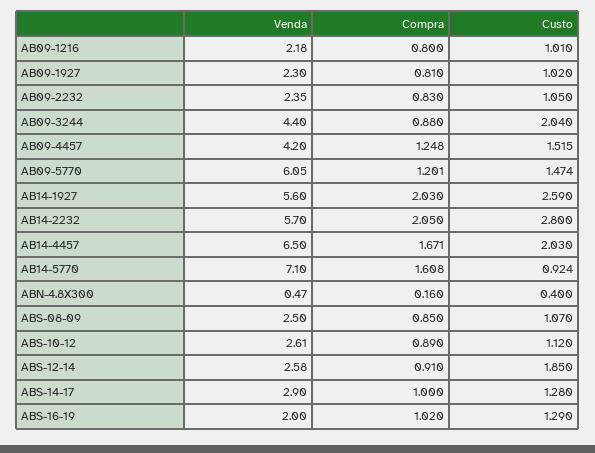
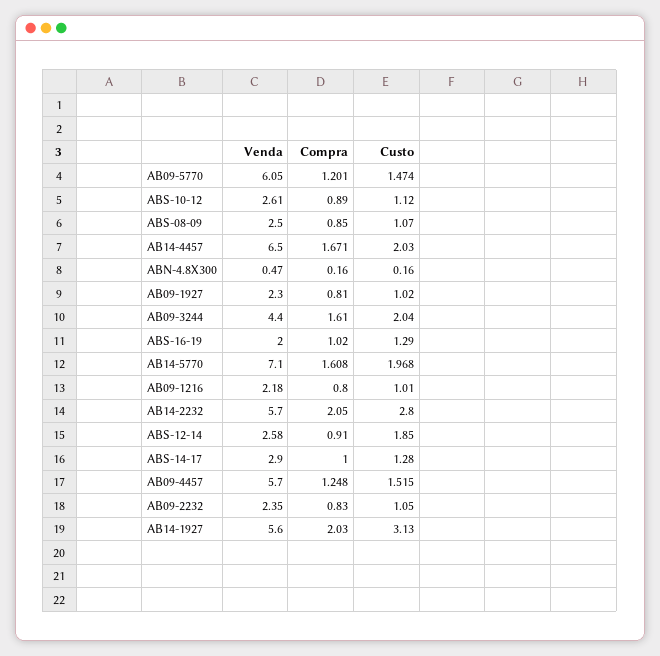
  {
    "Venda": {
      "AB09-1216": 2.18,
      "AB09-1927": 2.3,
      "AB09-2232": 2.35,
      "AB09-3244": 4.4,
-     "AB09-4457": 4.2,
+     "AB09-4457": 5.7,
      "AB09-5770": 6.05,
      "AB14-1927": 5.6,
      "AB14-2232": 5.7,
      "AB14-4457": 6.5,
      "AB14-5770": 7.1,
      "ABN-4.8X300": 0.47,
      "ABS-08-09": 2.5,
      "ABS-10-12": 2.61,
      "ABS-12-14": 2.58,
      "ABS-14-17": 2.9,
      "ABS-16-19": 2
    },
    "Compra": {
      "AB09-1216": 0.8,
      "AB09-1927": 0.81,
      "AB09-2232": 0.83,
-     "AB09-3244": 0.88,
+     "AB09-3244": 1.61,
      "AB09-4457": 1.248,
      "AB09-5770": 1.201,
      "AB14-1927": 2.03,
      "AB14-2232": 2.05,
      "AB14-4457": 1.671,
      "AB14-5770": 1.608,
      "ABN-4.8X300": 0.16,
      "ABS-08-09": 0.85,
      "ABS-10-12": 0.89,
      "ABS-12-14": 0.91,
      "ABS-14-17": 1,
      "ABS-16-19": 1.02
    },
    "Custo": {
      "AB09-1216": 1.01,
      "AB09-1927": 1.02,
      "AB09-2232": 1.05,
      "AB09-3244": 2.04,
      "AB09-4457": 1.515,
      "AB09-5770": 1.474,
-     "AB14-1927": 2.59,
+     "AB14-1927": 3.13,
      "AB14-2232": 2.8,
      "AB14-4457": 2.03,
-     "AB14-5770": 0.924,
+     "AB14-5770": 1.968,
-     "ABN-4.8X300": 0.4,
+     "ABN-4.8X300": 0.16,
      "ABS-08-09": 1.07,
      "ABS-10-12": 1.12,
      "ABS-12-14": 1.85,
      "ABS-14-17": 1.28,
      "ABS-16-19": 1.29
    }
  }

